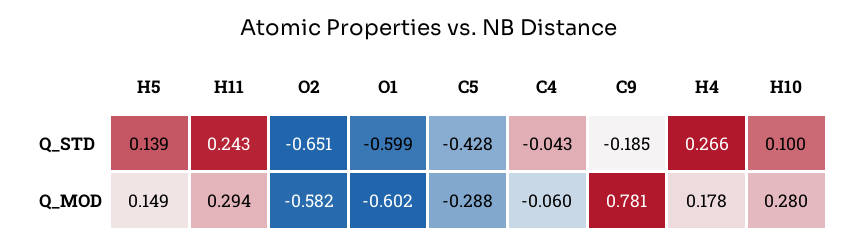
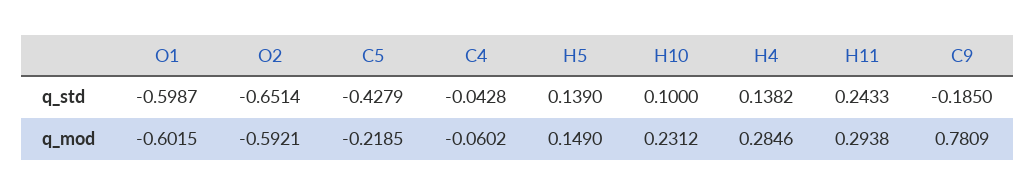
  {
    "H5": {
      "Q_STD": 0.139,
      "Q_MOD": 0.149
    },
    "H11": {
      "Q_STD": 0.2433,
      "Q_MOD": 0.2938
    },
    "O2": {
      "Q_STD": -0.6514,
-     "Q_MOD": -0.582
+     "Q_MOD": -0.5921
    },
    "O1": {
      "Q_STD": -0.5987,
      "Q_MOD": -0.6015
    },
    "C5": {
      "Q_STD": -0.4279,
-     "Q_MOD": -0.288
+     "Q_MOD": -0.2185
    },
    "C4": {
      "Q_STD": -0.0428,
      "Q_MOD": -0.0602
    },
    "C9": {
      "Q_STD": -0.185,
      "Q_MOD": 0.7809
    },
    "H4": {
-     "Q_STD": 0.266,
+     "Q_STD": 0.1382,
-     "Q_MOD": 0.178
+     "Q_MOD": 0.2846
    },
    "H10": {
      "Q_STD": 0.1,
-     "Q_MOD": 0.28
+     "Q_MOD": 0.2312
    }
  }

